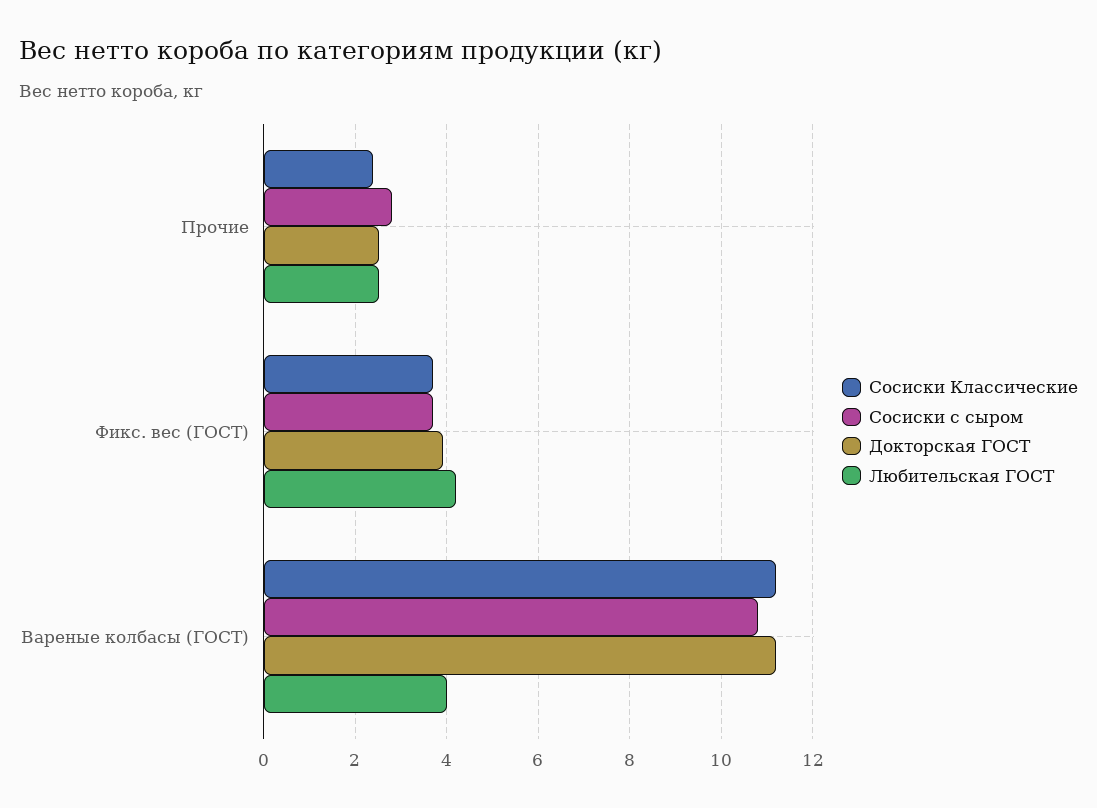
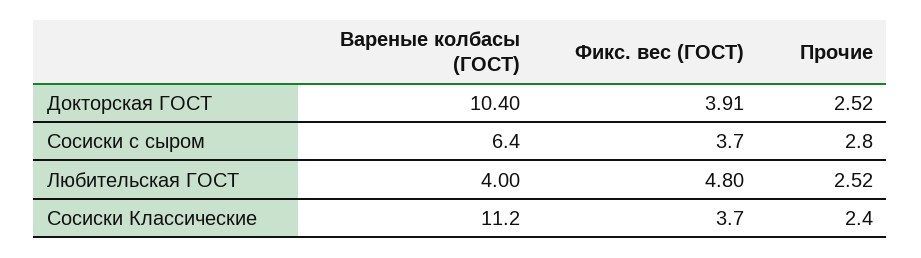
  {
    "Сосиски Классические": {
      "Прочие": 2.4,
      "Фикс. вес (ГОСТ)": 3.7,
      "Вареные колбасы (ГОСТ)": 11.2
    },
    "Сосиски с сыром": {
      "Прочие": 2.8,
      "Фикс. вес (ГОСТ)": 3.7,
-     "Вареные колбасы (ГОСТ)": 10.8
+     "Вареные колбасы (ГОСТ)": 6.4
    },
    "Докторская ГОСТ": {
      "Прочие": 2.52,
      "Фикс. вес (ГОСТ)": 3.91,
-     "Вареные колбасы (ГОСТ)": 11.2
+     "Вареные колбасы (ГОСТ)": 10.4
    },
    "Любительская ГОСТ": {
      "Прочие": 2.52,
-     "Фикс. вес (ГОСТ)": 4.2,
+     "Фикс. вес (ГОСТ)": 4.8,
      "Вареные колбасы (ГОСТ)": 4
    }
  }

